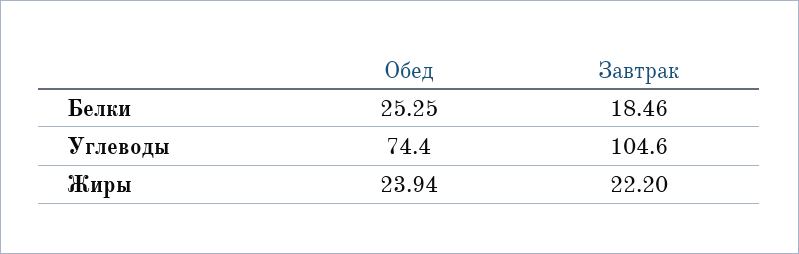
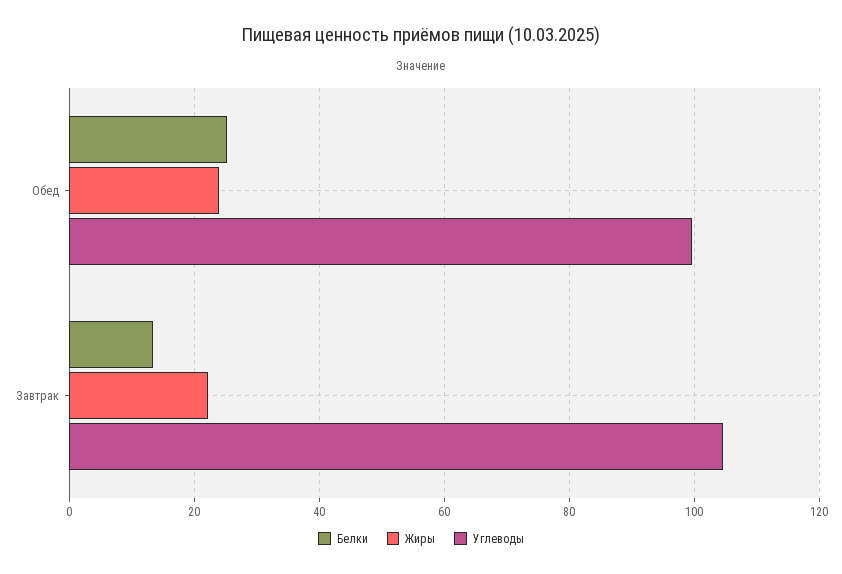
  {
    "Белки": {
      "Обед": 25.25,
-     "Завтрак": 18.46
+     "Завтрак": 14
    },
    "Углеводы": {
-     "Обед": 74.4,
+     "Обед": 100,
      "Завтрак": 104.6
    },
    "Жиры": {
      "Обед": 23.94,
      "Завтрак": 22.2
    }
  }

